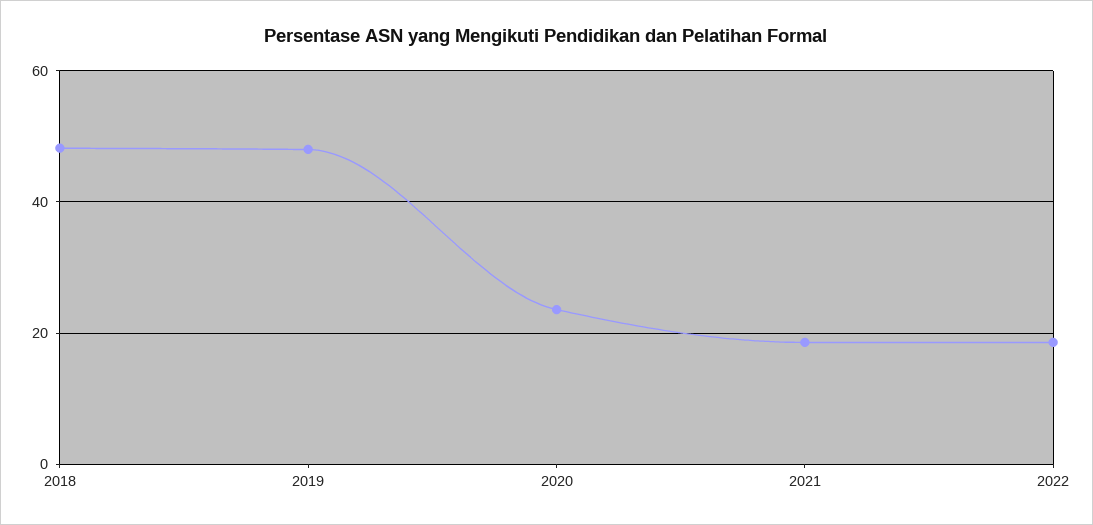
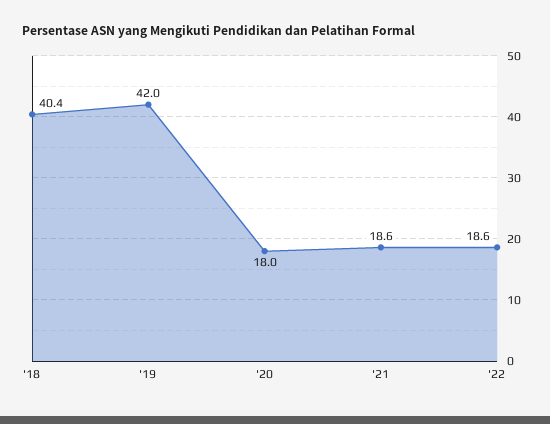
  {
-   "2018": 48,
+   "2018": 40.4,
-   "2019": 48,
+   "2019": 42,
-   "2020": 24,
+   "2020": 18,
    "2021": 18.6,
    "2022": 18.6
  }

